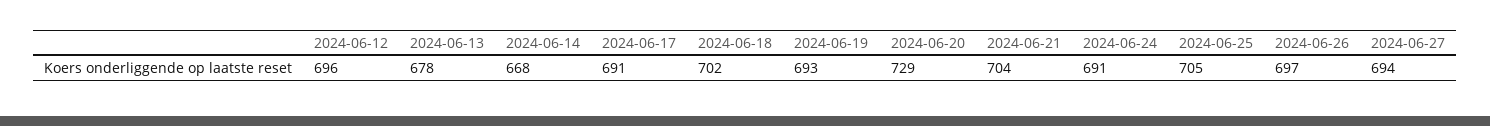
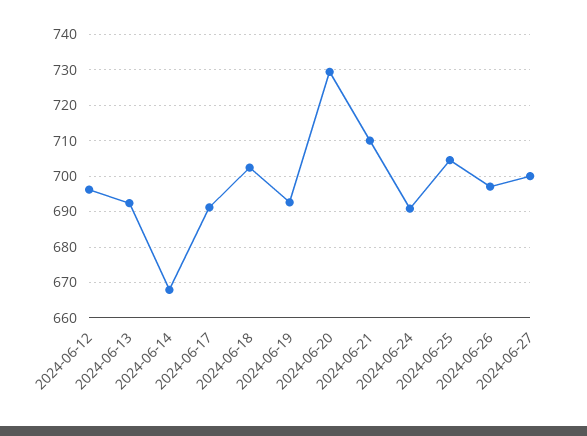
  {
    "2024-06-12": 696,
-   "2024-06-13": 678,
+   "2024-06-13": 692,
    "2024-06-14": 668,
    "2024-06-17": 691,
    "2024-06-18": 702,
    "2024-06-19": 693,
    "2024-06-20": 729,
-   "2024-06-21": 704,
+   "2024-06-21": 710,
    "2024-06-24": 691,
    "2024-06-25": 705,
    "2024-06-26": 697,
-   "2024-06-27": 694
+   "2024-06-27": 700
  }

